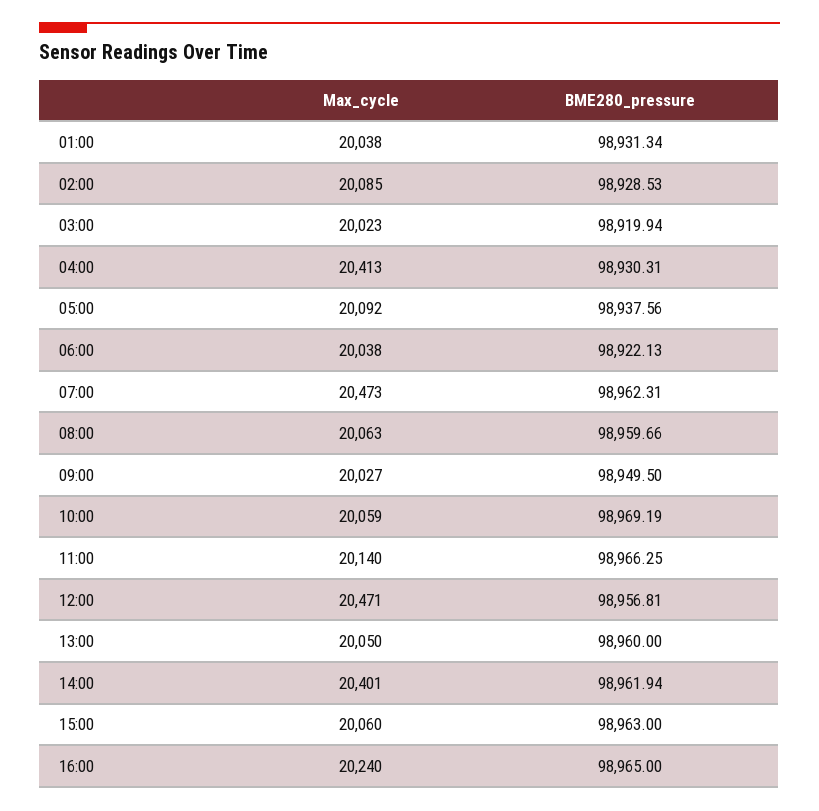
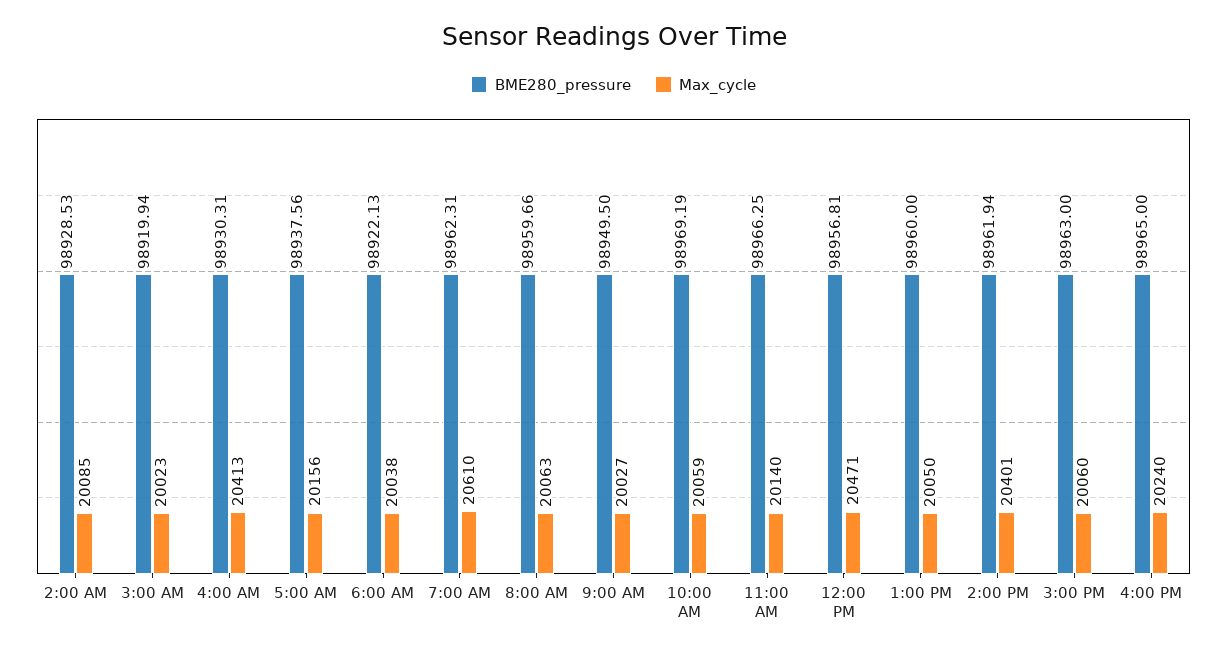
  {
    "Max_cycle": {
-     "01:00": 20038,
      "02:00": 20085,
      "03:00": 20023,
      "04:00": 20413,
-     "05:00": 20092,
+     "05:00": 20156,
      "06:00": 20038,
-     "07:00": 20473,
+     "07:00": 20610,
      "08:00": 20063,
      "09:00": 20027,
      "10:00": 20059,
      "11:00": 20140,
      "12:00": 20471,
      "13:00": 20050,
      "14:00": 20401,
      "15:00": 20060,
      "16:00": 20240
    },
    "BME280_pressure": {
-     "01:00": 98931.34,
      "02:00": 98928.53,
      "03:00": 98919.94,
      "04:00": 98930.31,
      "05:00": 98937.56,
      "06:00": 98922.13,
      "07:00": 98962.31,
      "08:00": 98959.66,
      "09:00": 98949.5,
      "10:00": 98969.19,
      "11:00": 98966.25,
      "12:00": 98956.81,
      "13:00": 98960,
      "14:00": 98961.94,
      "15:00": 98963,
      "16:00": 98965
    }
  }

